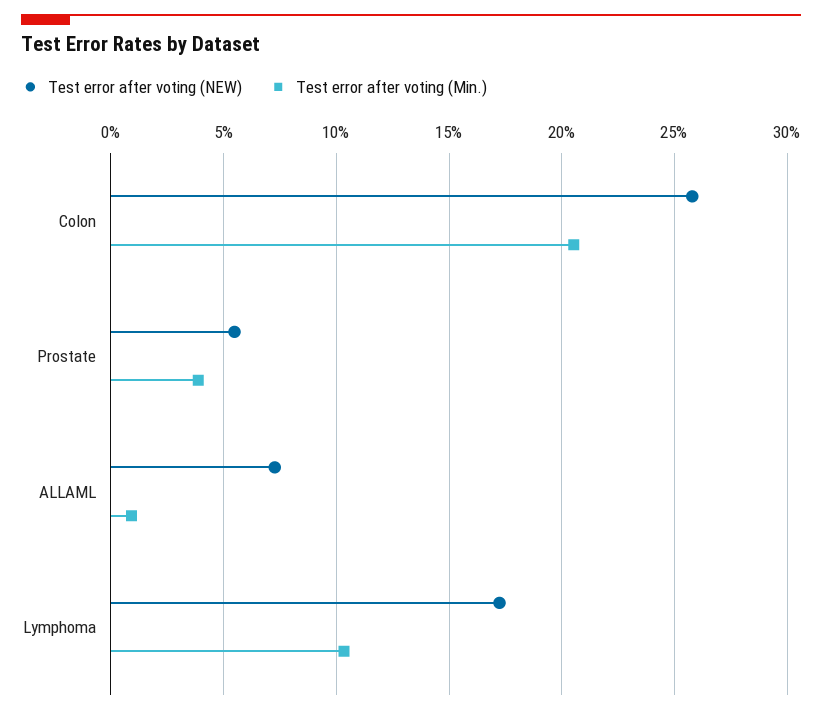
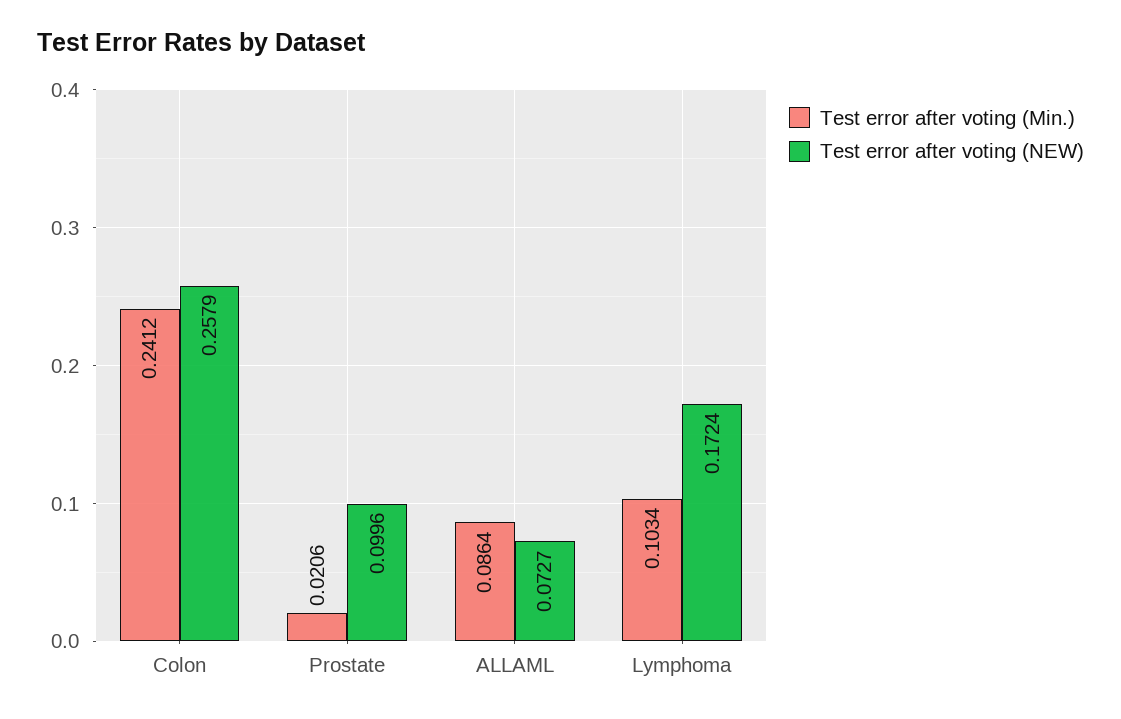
  {
    "Test error after voting (NEW)": {
      "Colon": 0.2579,
-     "Prostate": 0.055,
+     "Prostate": 0.0996,
      "ALLAML": 0.0727,
      "Lymphoma": 0.1724
    },
    "Test error after voting (Min.)": {
-     "Colon": 0.205,
+     "Colon": 0.2412,
-     "Prostate": 0.04,
+     "Prostate": 0.0206,
-     "ALLAML": 0.01,
+     "ALLAML": 0.0864,
      "Lymphoma": 0.1034
    }
  }

